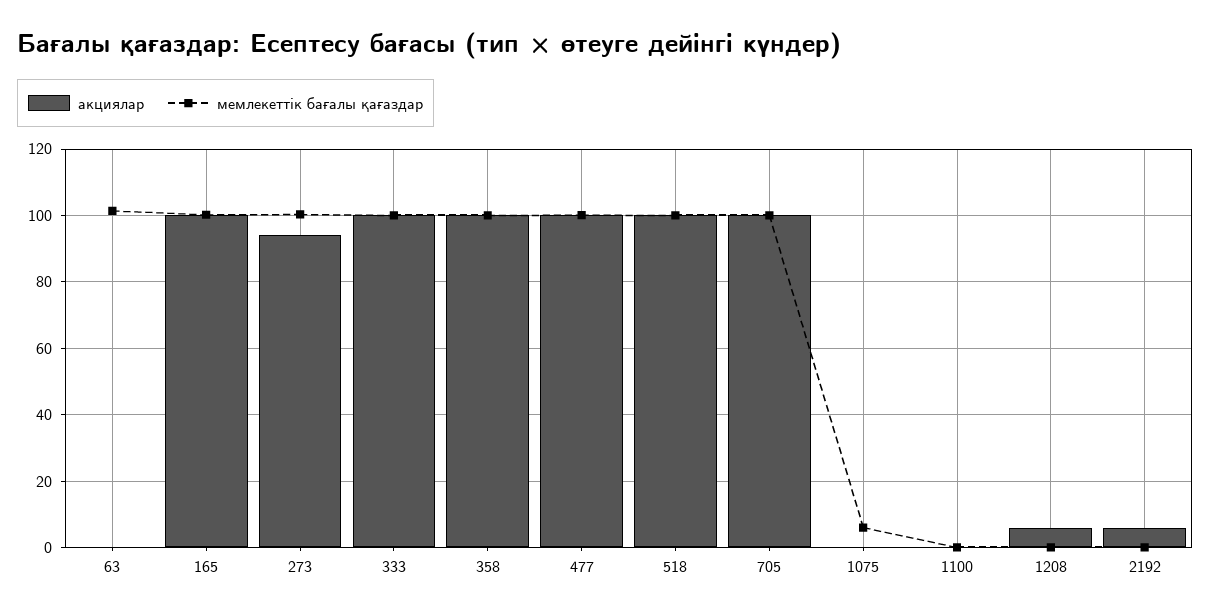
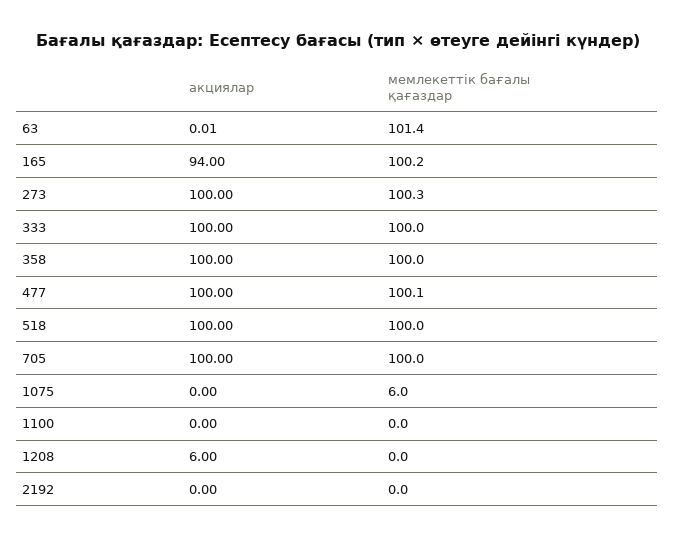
  {
    "акциялар": {
      "63": 0.01,
-     "165": 100,
+     "165": 94,
-     "273": 94,
+     "273": 100,
      "333": 100,
      "358": 100,
      "477": 100,
      "518": 100,
      "705": 100,
      "1075": 0,
      "1100": 0,
      "1208": 6,
-     "2192": 6
+     "2192": 0
    },
    "мемлекеттік бағалы қағаздар": {
      "63": 101.4,
      "165": 100.2,
      "273": 100.3,
      "333": 100,
      "358": 100,
      "477": 100.1,
      "518": 100,
      "705": 100,
      "1075": 6,
      "1100": 0,
      "1208": 0,
      "2192": 0
    }
  }

